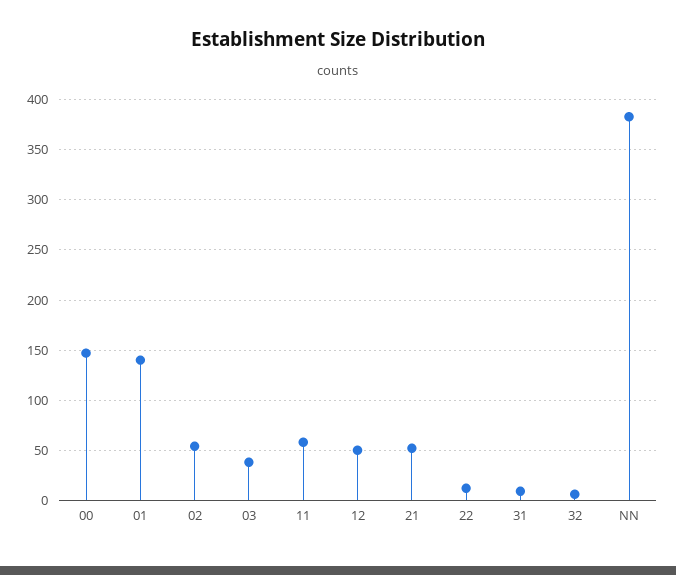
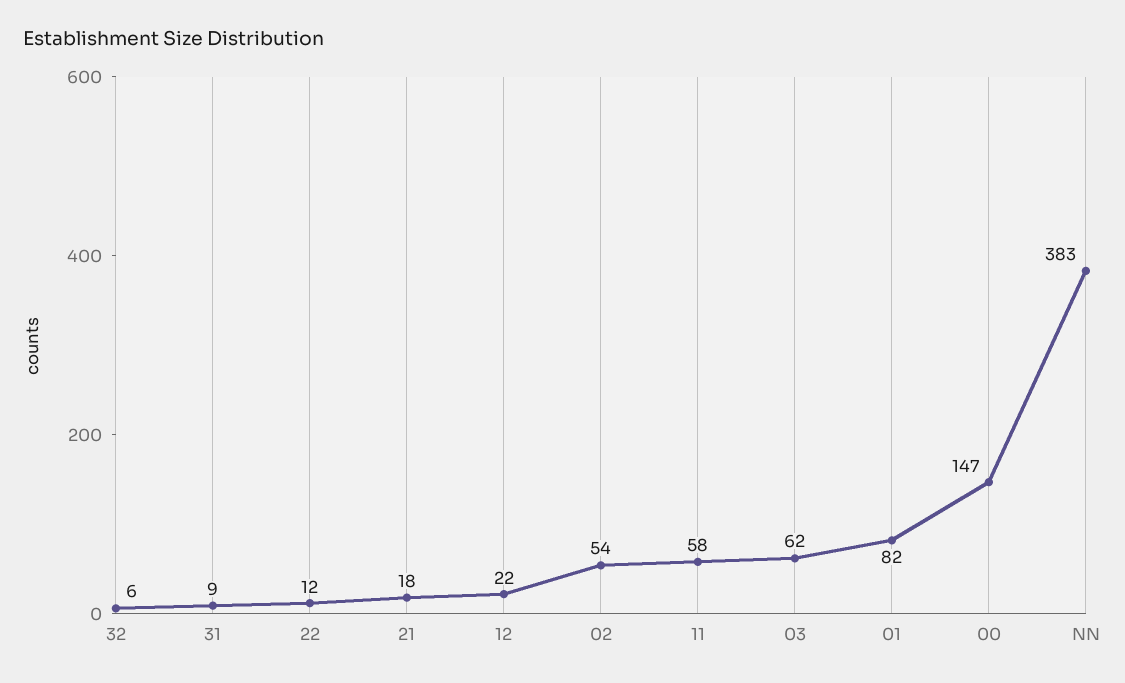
  {
    "00": 147,
-   "01": 140,
+   "01": 82,
    "02": 54,
-   "03": 40,
+   "03": 62,
    "11": 58,
-   "12": 50,
+   "12": 22,
-   "21": 50,
+   "21": 18,
    "22": 12,
    "31": 9,
    "32": 6,
    "NN": 383
  }

